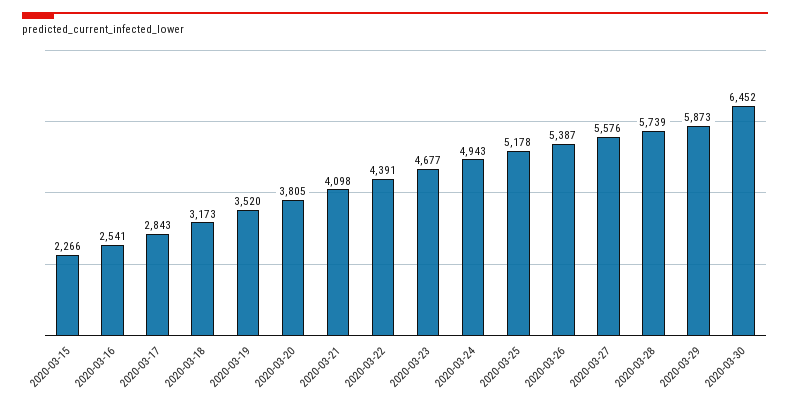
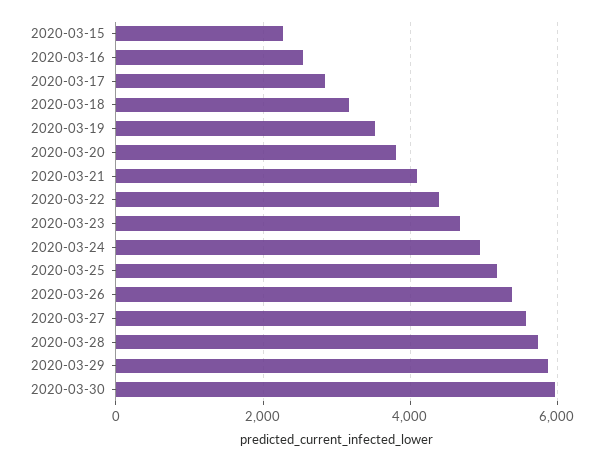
  {
    "2020-03-15": 2266,
    "2020-03-16": 2541,
    "2020-03-17": 2843,
    "2020-03-18": 3173,
    "2020-03-19": 3520,
    "2020-03-20": 3805,
    "2020-03-21": 4098,
    "2020-03-22": 4391,
    "2020-03-23": 4677,
    "2020-03-24": 4943,
    "2020-03-25": 5178,
    "2020-03-26": 5387,
    "2020-03-27": 5576,
    "2020-03-28": 5739,
    "2020-03-29": 5873,
-   "2020-03-30": 6452
+   "2020-03-30": 6000
  }

